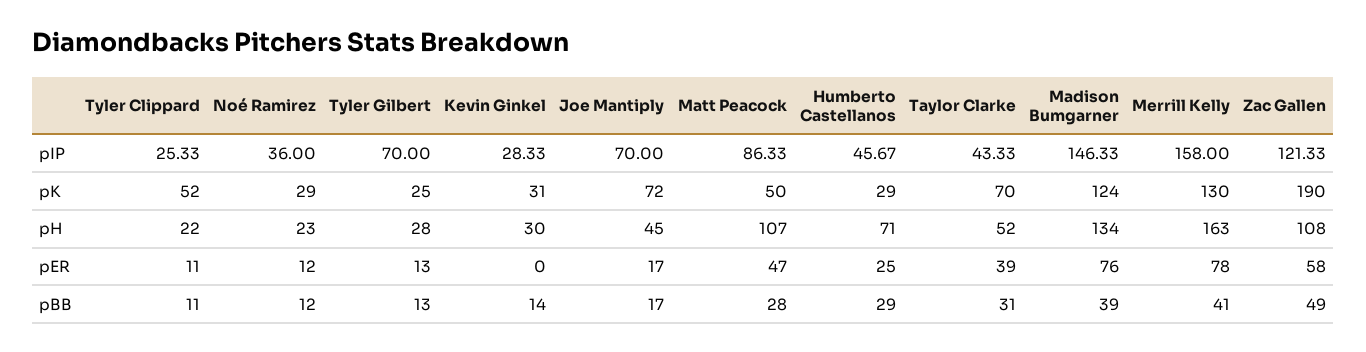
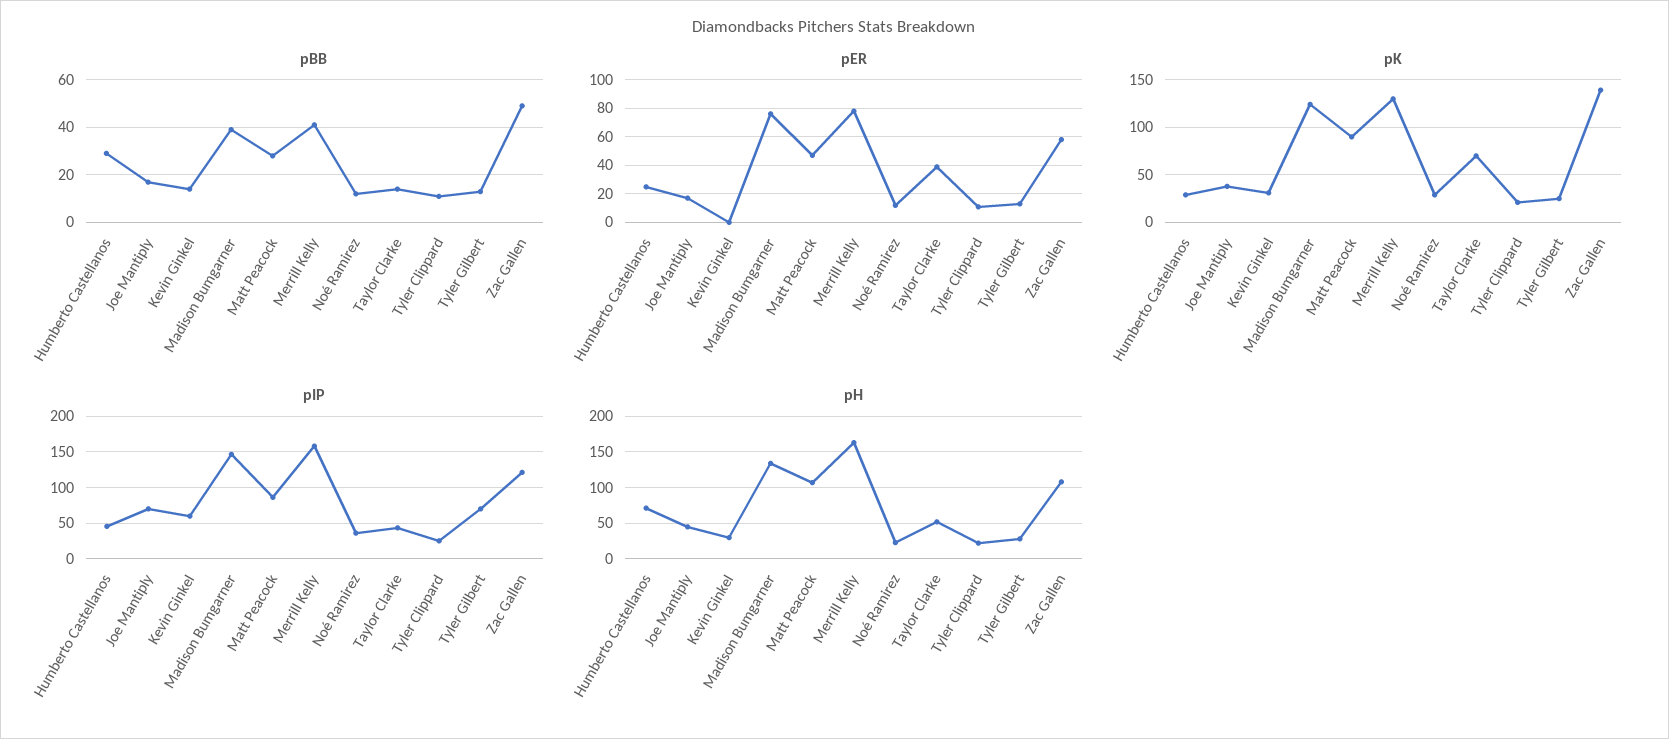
  {
    "pIP": {
      "Tyler Clippard": 25.33,
      "Noé Ramirez": 36,
      "Tyler Gilbert": 70,
-     "Kevin Ginkel": 28.33,
+     "Kevin Ginkel": 60,
      "Joe Mantiply": 70,
      "Matt Peacock": 86.33,
      "Humberto Castellanos": 45.67,
      "Taylor Clarke": 43.33,
      "Madison Bumgarner": 146.33,
      "Merrill Kelly": 158,
      "Zac Gallen": 121.33
    },
    "pK": {
-     "Tyler Clippard": 52,
+     "Tyler Clippard": 20,
      "Noé Ramirez": 29,
      "Tyler Gilbert": 25,
      "Kevin Ginkel": 31,
-     "Joe Mantiply": 72,
+     "Joe Mantiply": 40,
-     "Matt Peacock": 50,
+     "Matt Peacock": 90,
      "Humberto Castellanos": 29,
      "Taylor Clarke": 70,
      "Madison Bumgarner": 124,
      "Merrill Kelly": 130,
-     "Zac Gallen": 190
+     "Zac Gallen": 140
    },
    "pH": {
      "Tyler Clippard": 22,
      "Noé Ramirez": 23,
      "Tyler Gilbert": 28,
      "Kevin Ginkel": 30,
      "Joe Mantiply": 45,
      "Matt Peacock": 107,
      "Humberto Castellanos": 71,
      "Taylor Clarke": 52,
      "Madison Bumgarner": 134,
      "Merrill Kelly": 163,
      "Zac Gallen": 108
    },
    "pER": {
      "Tyler Clippard": 11,
      "Noé Ramirez": 12,
      "Tyler Gilbert": 13,
      "Kevin Ginkel": 0,
      "Joe Mantiply": 17,
      "Matt Peacock": 47,
      "Humberto Castellanos": 25,
      "Taylor Clarke": 39,
      "Madison Bumgarner": 76,
      "Merrill Kelly": 78,
      "Zac Gallen": 58
    },
    "pBB": {
      "Tyler Clippard": 11,
      "Noé Ramirez": 12,
      "Tyler Gilbert": 13,
      "Kevin Ginkel": 14,
      "Joe Mantiply": 17,
      "Matt Peacock": 28,
      "Humberto Castellanos": 29,
-     "Taylor Clarke": 31,
+     "Taylor Clarke": 15,
      "Madison Bumgarner": 39,
      "Merrill Kelly": 41,
      "Zac Gallen": 49
    }
  }

